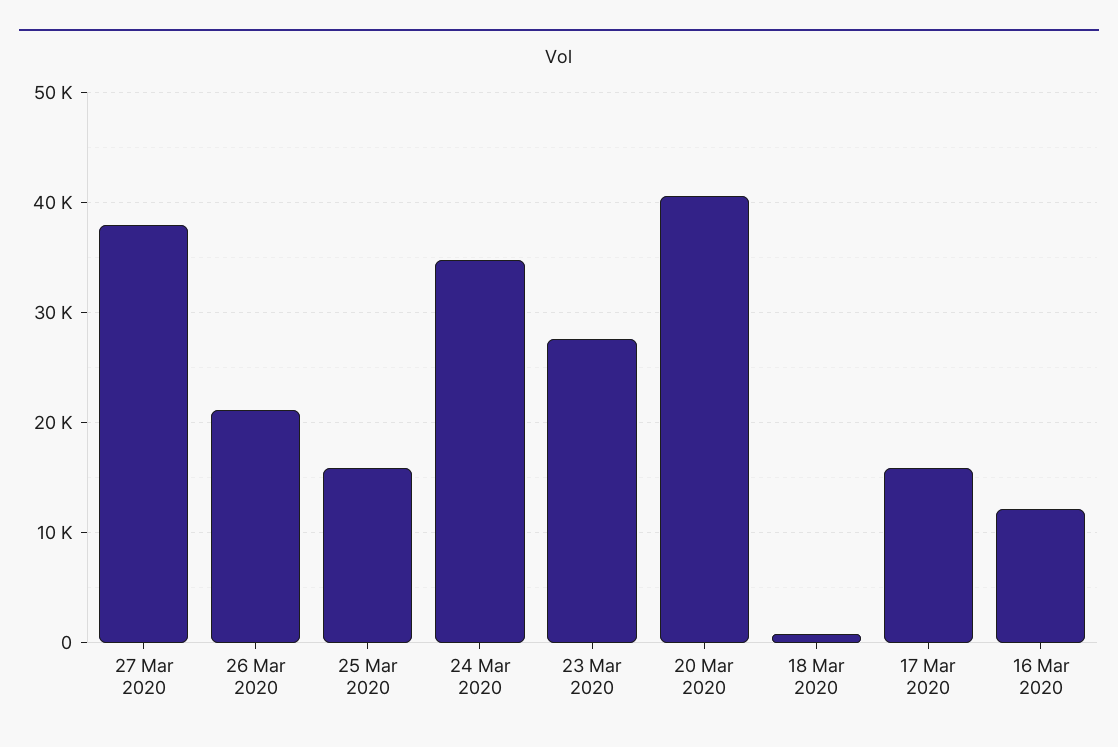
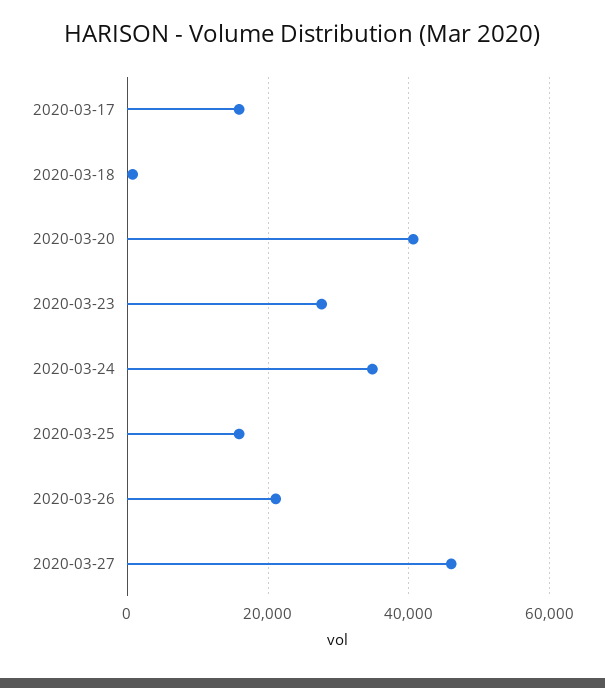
  {
-   "27 Mar 2020": 38000,
+   "27 Mar 2020": 46000,
    "26 Mar 2020": 21000,
    "25 Mar 2020": 16000,
    "24 Mar 2020": 35000,
    "23 Mar 2020": 28000,
    "20 Mar 2020": 41000,
    "18 Mar 2020": 1000,
-   "17 Mar 2020": 16000,
+   "17 Mar 2020": 16000
-   "16 Mar 2020": 12000
  }

